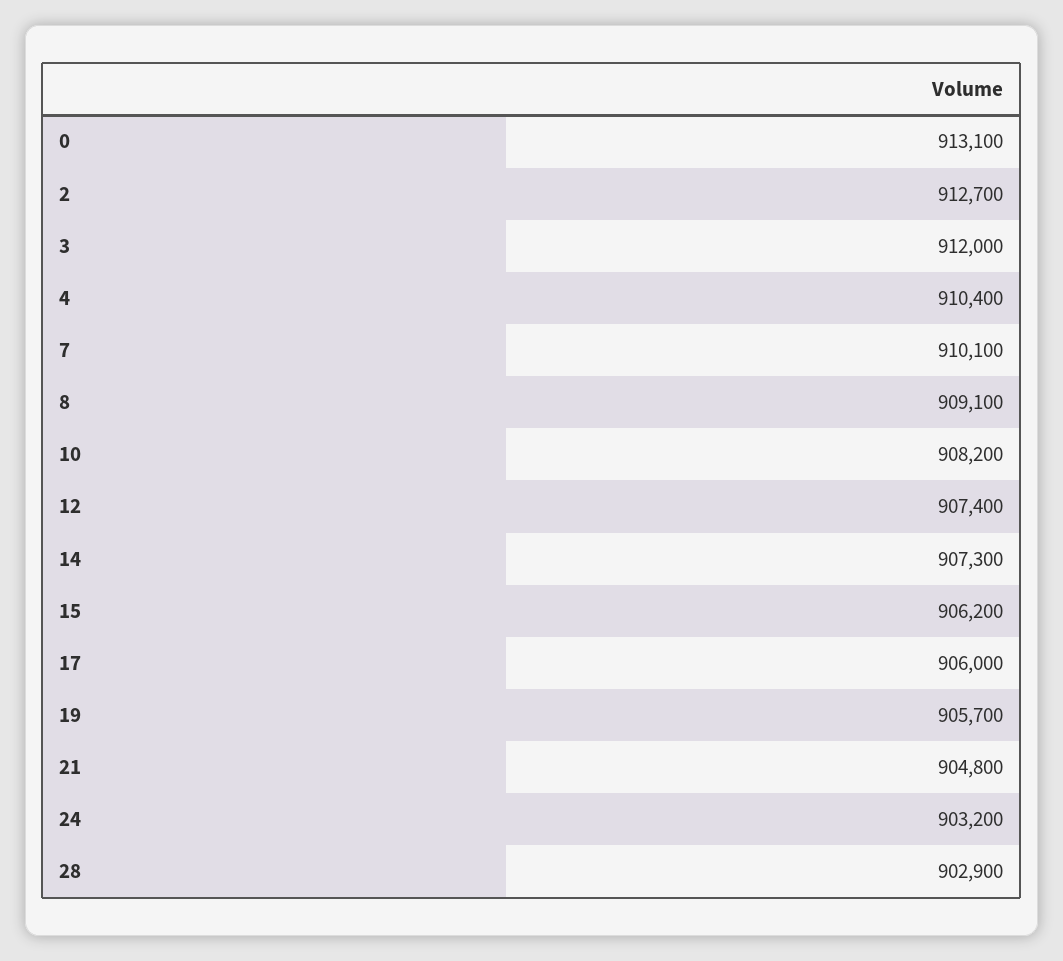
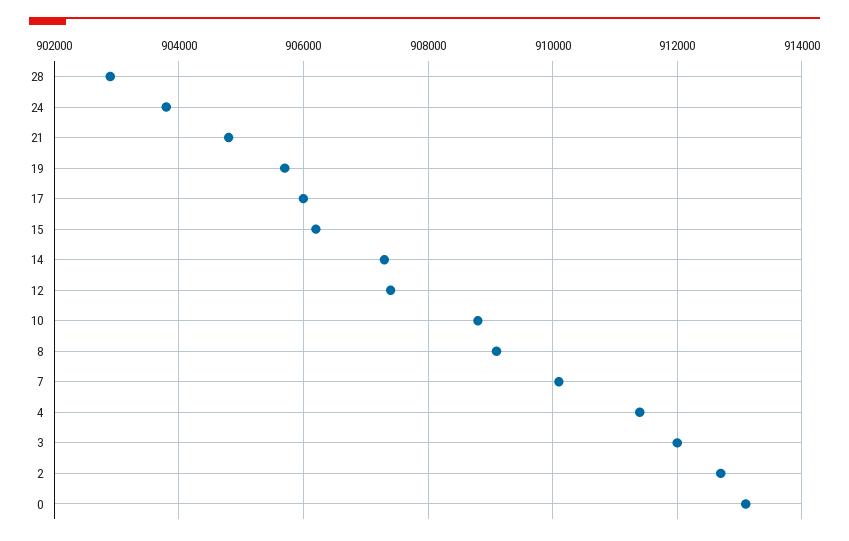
  {
    "0": 913100,
    "2": 912700,
    "3": 912000,
-   "4": 910400,
+   "4": 911400,
    "7": 910100,
    "8": 909100,
-   "10": 908200,
+   "10": 908800,
    "12": 907400,
    "14": 907300,
    "15": 906200,
    "17": 906000,
    "19": 905700,
    "21": 904800,
-   "24": 903200,
+   "24": 903800,
    "28": 902900
  }

